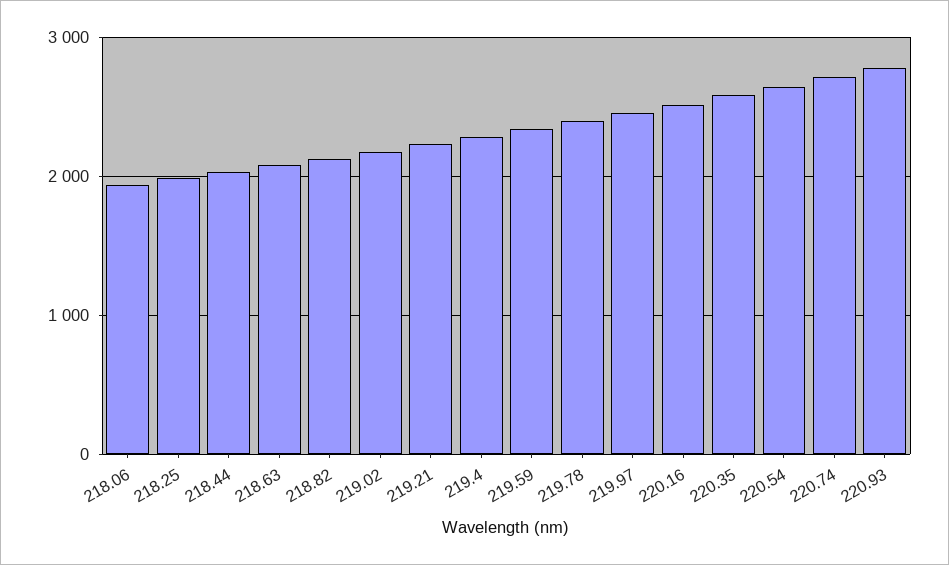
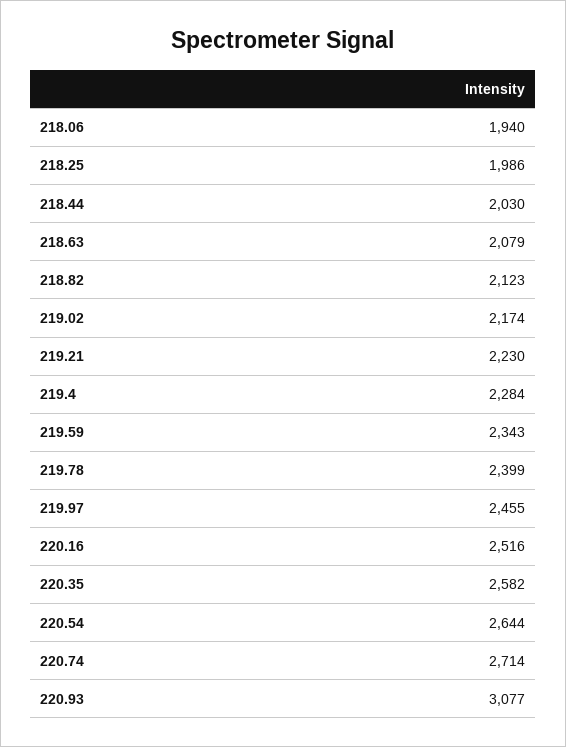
  {
    "218.06": 1940,
    "218.25": 1986,
    "218.44": 2030,
    "218.63": 2079,
    "218.82": 2123,
    "219.02": 2174,
    "219.21": 2230,
    "219.4": 2284,
    "219.59": 2343,
    "219.78": 2399,
    "219.97": 2455,
    "220.16": 2516,
    "220.35": 2582,
    "220.54": 2644,
    "220.74": 2714,
-   "220.93": 2800
+   "220.93": 3077
  }

